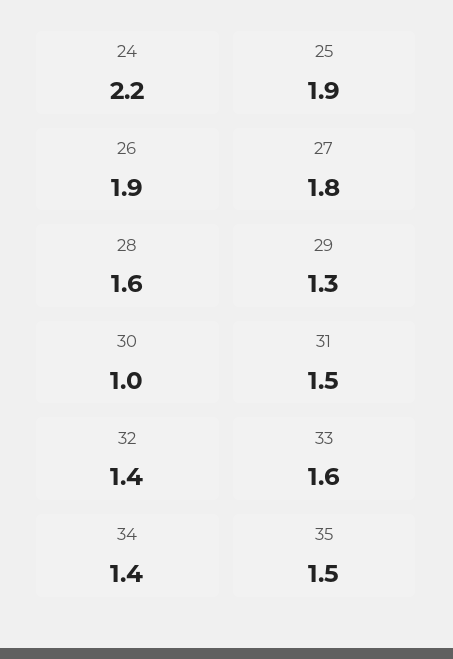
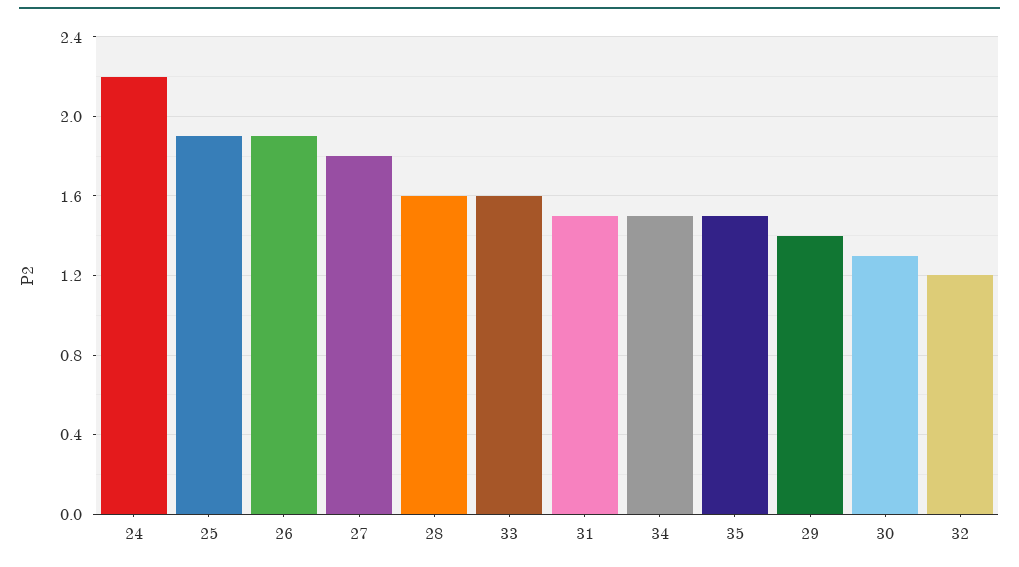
  {
    "24": 2.2,
    "25": 1.9,
    "26": 1.9,
    "27": 1.8,
    "28": 1.6,
-   "29": 1.3,
+   "29": 1.4,
-   "30": 1,
+   "30": 1.3,
    "31": 1.5,
-   "32": 1.4,
+   "32": 1.2,
    "33": 1.6,
-   "34": 1.4,
+   "34": 1.5,
    "35": 1.5
  }

